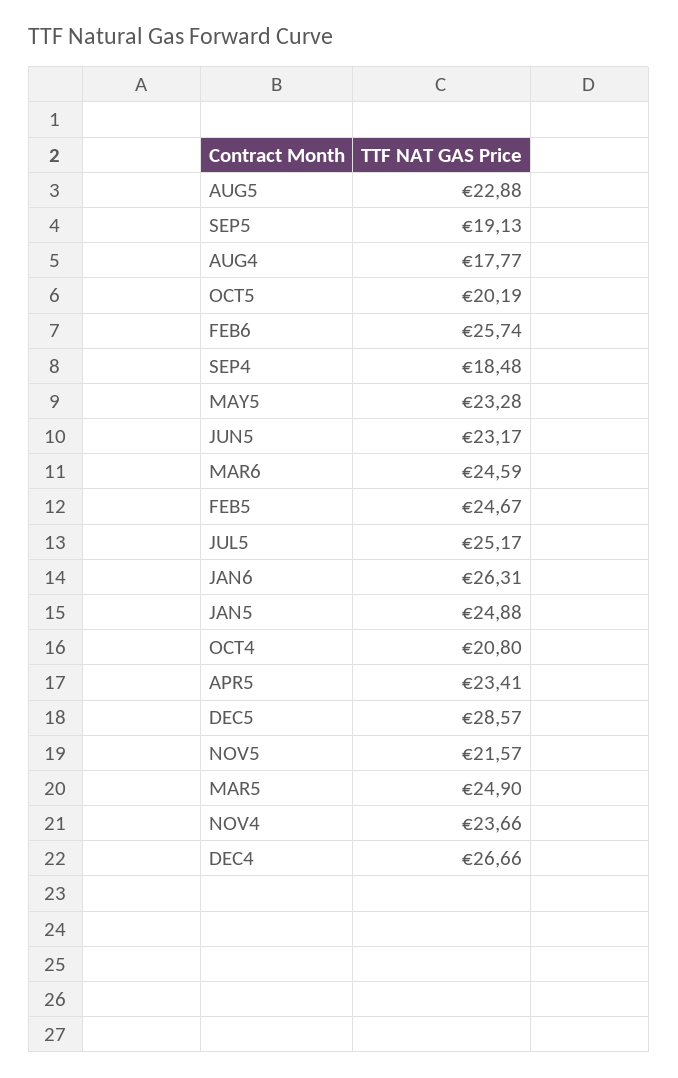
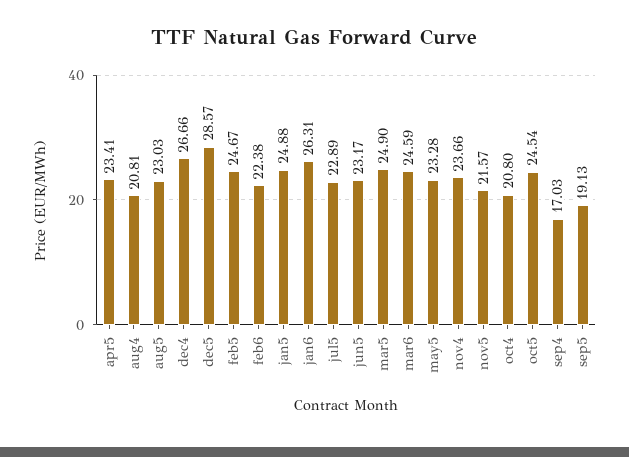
  {
-   "AUG5": 22.88,
+   "AUG5": 23.03,
    "SEP5": 19.13,
-   "AUG4": 17.77,
+   "AUG4": 20.81,
-   "OCT5": 20.19,
+   "OCT5": 24.54,
-   "FEB6": 25.74,
+   "FEB6": 22.38,
-   "SEP4": 18.48,
+   "SEP4": 17.03,
    "MAY5": 23.28,
    "JUN5": 23.17,
    "MAR6": 24.59,
    "FEB5": 24.67,
-   "JUL5": 25.17,
+   "JUL5": 22.89,
    "JAN6": 26.31,
    "JAN5": 24.88,
    "OCT4": 20.8,
    "APR5": 23.41,
    "DEC5": 28.57,
    "NOV5": 21.57,
    "MAR5": 24.9,
    "NOV4": 23.66,
    "DEC4": 26.66
  }

